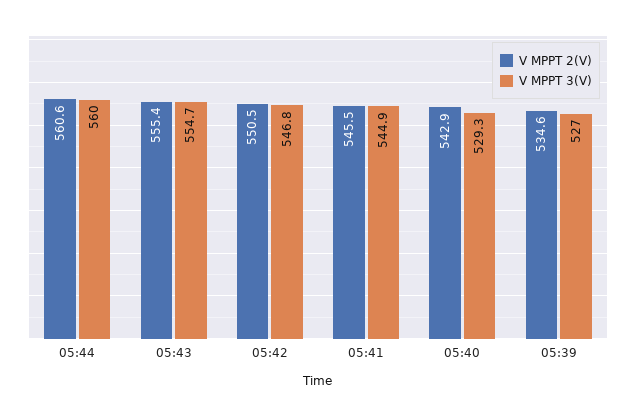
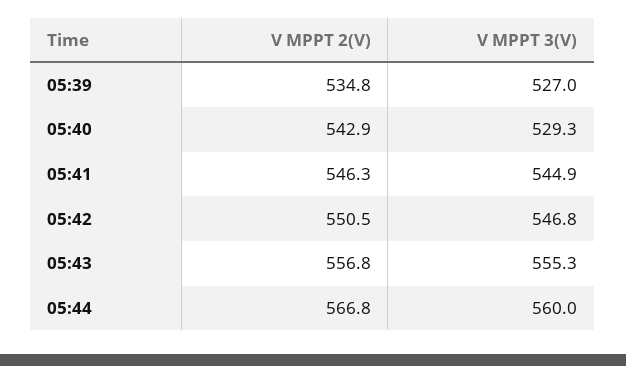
  {
    "V MPPT 2(V)": {
-     "05:44": 560.6,
+     "05:44": 566.8,
-     "05:43": 555.4,
+     "05:43": 556.8,
      "05:42": 550.5,
-     "05:41": 545.5,
+     "05:41": 546.3,
      "05:40": 542.9,
-     "05:39": 534.6
+     "05:39": 534.8
    },
    "V MPPT 3(V)": {
      "05:44": 560,
-     "05:43": 554.7,
+     "05:43": 555.3,
      "05:42": 546.8,
      "05:41": 544.9,
      "05:40": 529.3,
      "05:39": 527
    }
  }

